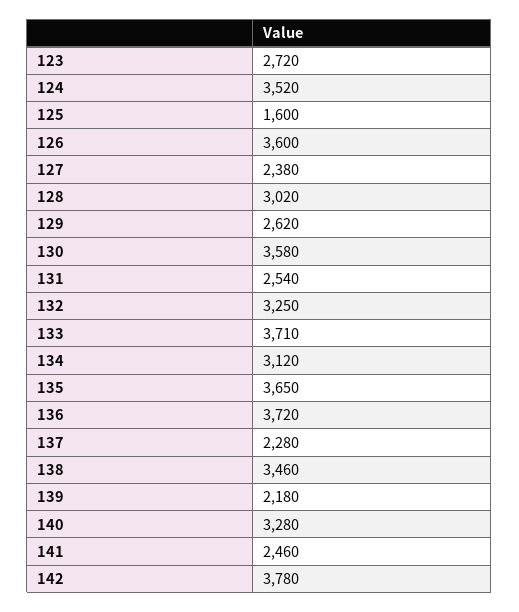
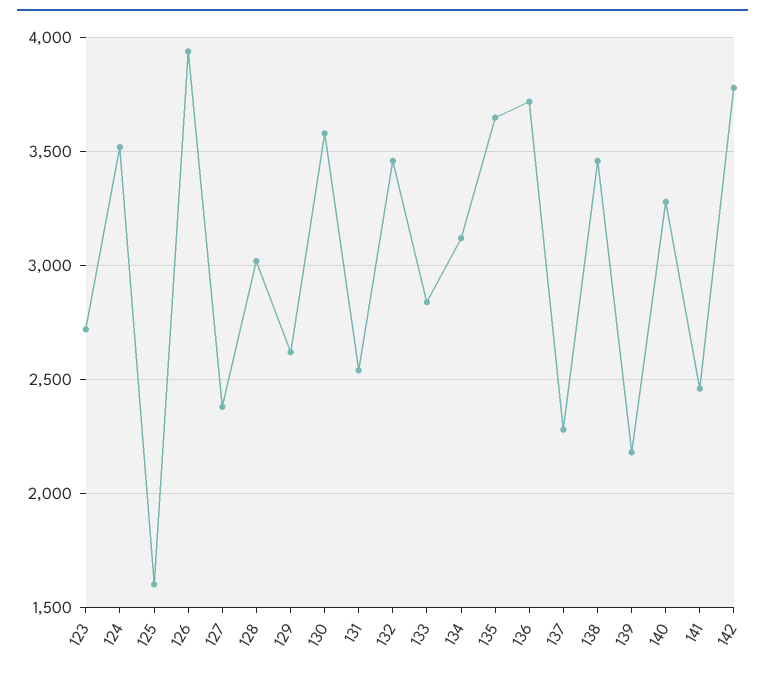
  {
    "123": 2720,
    "124": 3520,
    "125": 1600,
-   "126": 3600,
+   "126": 3950,
    "127": 2380,
    "128": 3020,
    "129": 2620,
    "130": 3580,
    "131": 2540,
-   "132": 3250,
+   "132": 3450,
-   "133": 3710,
+   "133": 2850,
    "134": 3120,
    "135": 3650,
    "136": 3720,
    "137": 2280,
    "138": 3460,
    "139": 2180,
    "140": 3280,
    "141": 2460,
    "142": 3780
  }

